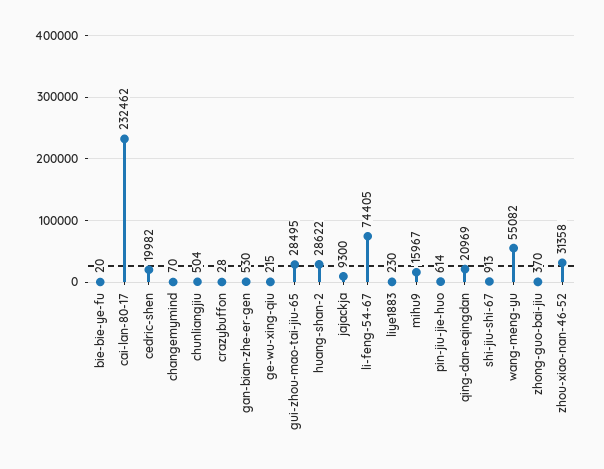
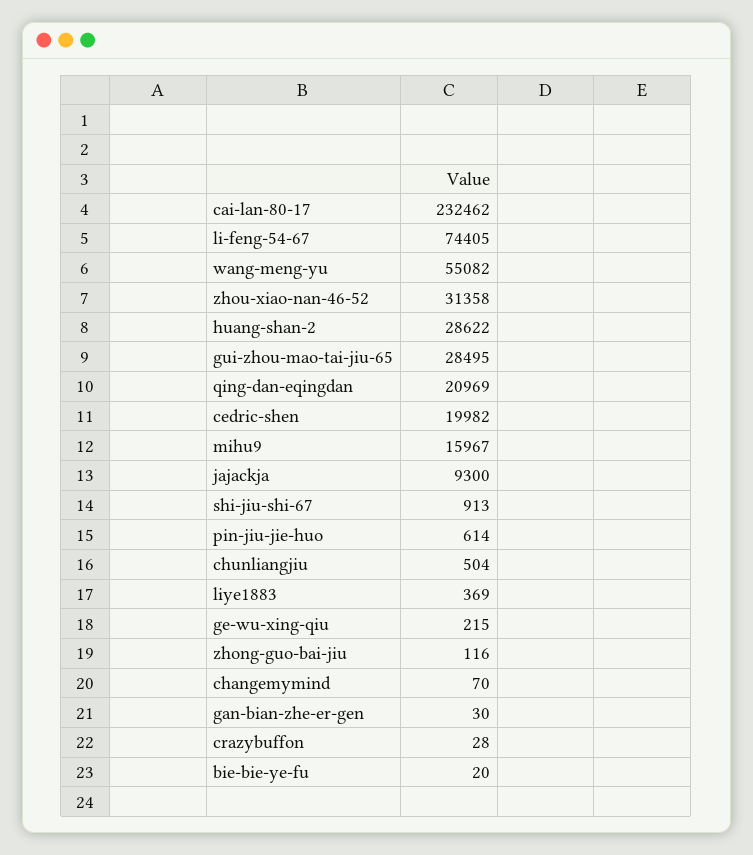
  {
    "bie-bie-ye-fu": 20,
    "cai-lan-80-17": 232462,
    "cedric-shen": 19982,
    "changemymind": 70,
    "chunliangjiu": 504,
    "crazybuffon": 28,
-   "gan-bian-zhe-er-gen": 530,
+   "gan-bian-zhe-er-gen": 30,
    "ge-wu-xing-qiu": 215,
    "gui-zhou-mao-tai-jiu-65": 28495,
    "huang-shan-2": 28622,
    "jajackja": 9300,
    "li-feng-54-67": 74405,
-   "liye1883": 230,
+   "liye1883": 369,
    "mihu9": 15967,
    "pin-jiu-jie-huo": 614,
    "qing-dan-eqingdan": 20969,
    "shi-jiu-shi-67": 913,
    "wang-meng-yu": 55082,
-   "zhong-guo-bai-jiu": 370,
+   "zhong-guo-bai-jiu": 116,
    "zhou-xiao-nan-46-52": 31358
  }

